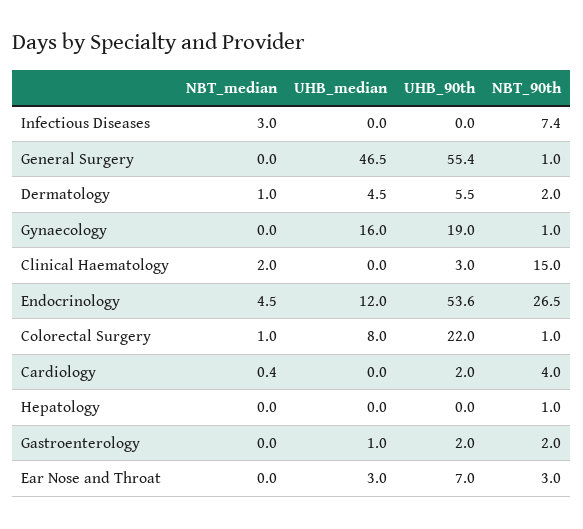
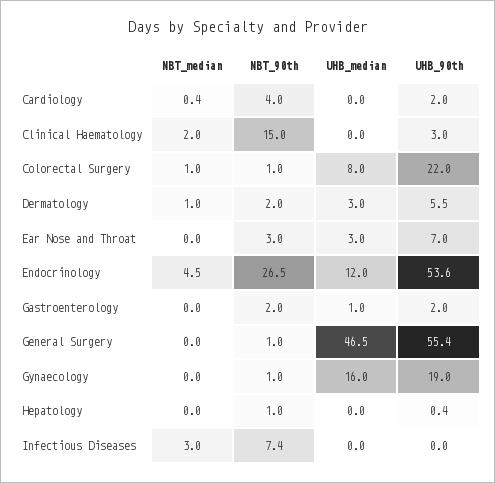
  {
    "NBT_median": {
      "Infectious Diseases": 3,
      "General Surgery": 0,
      "Dermatology": 1,
      "Gynaecology": 0,
      "Clinical Haematology": 2,
      "Endocrinology": 4.5,
      "Colorectal Surgery": 1,
      "Cardiology": 0.4,
      "Hepatology": 0,
      "Gastroenterology": 0,
      "Ear Nose and Throat": 0
    },
    "UHB_median": {
      "Infectious Diseases": 0,
      "General Surgery": 46.5,
-     "Dermatology": 4.5,
+     "Dermatology": 3,
      "Gynaecology": 16,
      "Clinical Haematology": 0,
      "Endocrinology": 12,
      "Colorectal Surgery": 8,
      "Cardiology": 0,
      "Hepatology": 0,
      "Gastroenterology": 1,
      "Ear Nose and Throat": 3
    },
    "UHB_90th": {
      "Infectious Diseases": 0,
      "General Surgery": 55.4,
      "Dermatology": 5.5,
      "Gynaecology": 19,
      "Clinical Haematology": 3,
      "Endocrinology": 53.6,
      "Colorectal Surgery": 22,
      "Cardiology": 2,
-     "Hepatology": 0,
+     "Hepatology": 0.4,
      "Gastroenterology": 2,
      "Ear Nose and Throat": 7
    },
    "NBT_90th": {
      "Infectious Diseases": 7.4,
      "General Surgery": 1,
      "Dermatology": 2,
      "Gynaecology": 1,
      "Clinical Haematology": 15,
      "Endocrinology": 26.5,
      "Colorectal Surgery": 1,
      "Cardiology": 4,
      "Hepatology": 1,
      "Gastroenterology": 2,
      "Ear Nose and Throat": 3
    }
  }

